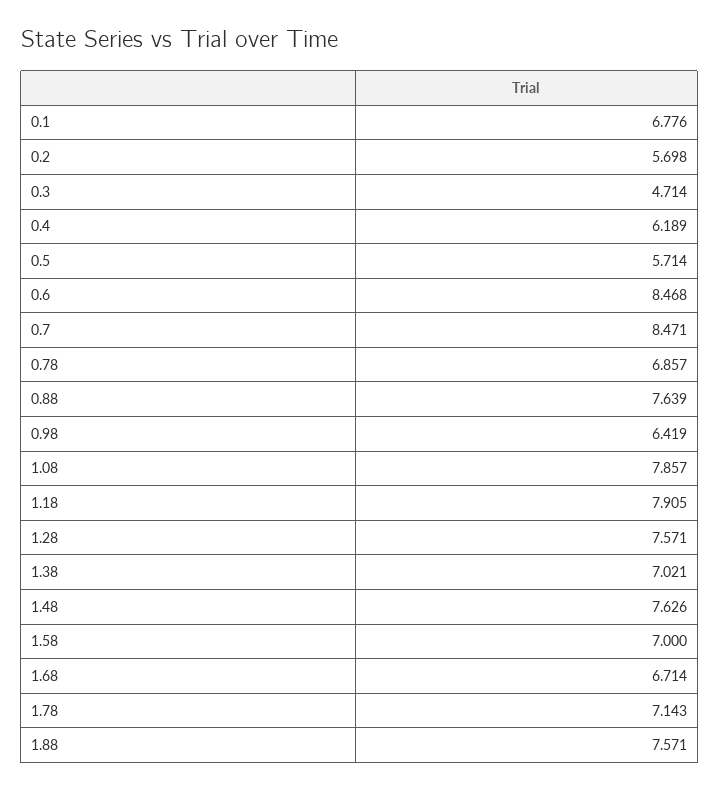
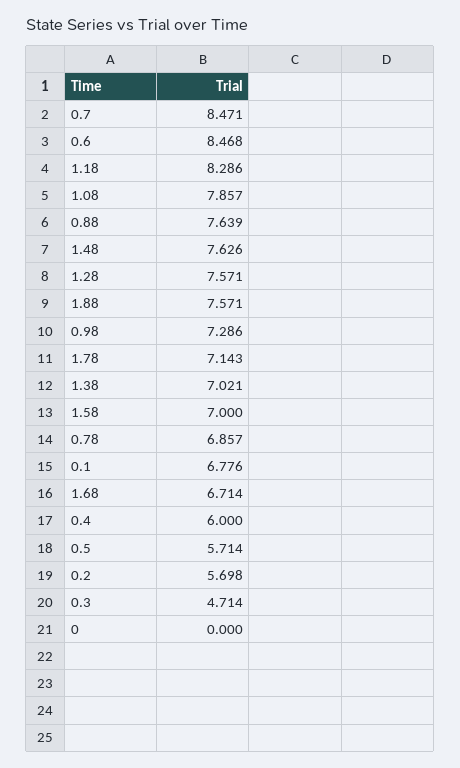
  {
    "0.1": 6.776,
    "0.2": 5.698,
    "0.3": 4.714,
-   "0.4": 6.189,
+   "0.4": 6,
    "0.5": 5.714,
    "0.6": 8.468,
    "0.7": 8.471,
    "0.78": 6.857,
    "0.88": 7.639,
-   "0.98": 6.419,
+   "0.98": 7.286,
    "1.08": 7.857,
-   "1.18": 7.905,
+   "1.18": 8.286,
    "1.28": 7.571,
    "1.38": 7.021,
    "1.48": 7.626,
    "1.58": 7,
    "1.68": 6.714,
    "1.78": 7.143,
-   "1.88": 7.571
+   "1.88": 7.571,
+   "0": 0
  }

